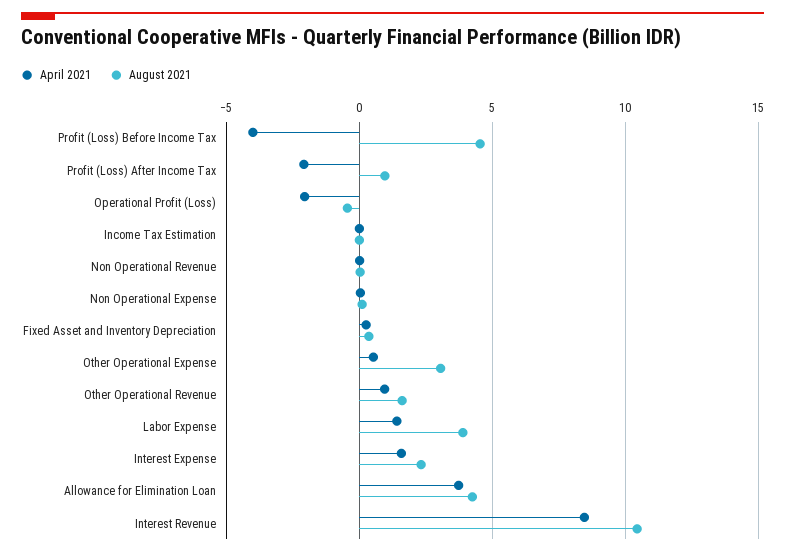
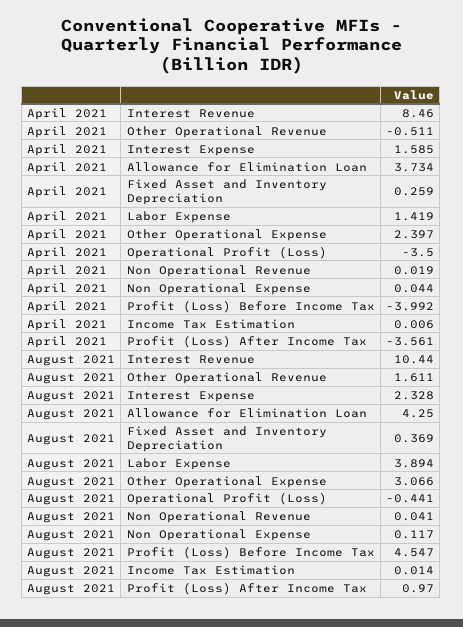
  {
    "April 2021": {
      "Profit (Loss) Before Income Tax": -3.992,
-     "Profit (Loss) After Income Tax": -2,
+     "Profit (Loss) After Income Tax": -3.561,
-     "Operational Profit (Loss)": -2,
+     "Operational Profit (Loss)": -3.5,
      "Income Tax Estimation": 0.006,
      "Non Operational Revenue": 0.019,
      "Non Operational Expense": 0.044,
      "Fixed Asset and Inventory Depreciation": 0.259,
-     "Other Operational Expense": 0.5,
+     "Other Operational Expense": 2.397,
-     "Other Operational Revenue": 1,
+     "Other Operational Revenue": -0.511,
      "Labor Expense": 1.419,
      "Interest Expense": 1.585,
      "Allowance for Elimination Loan": 3.734,
      "Interest Revenue": 8.46
    },
    "August 2021": {
      "Profit (Loss) Before Income Tax": 4.547,
      "Profit (Loss) After Income Tax": 0.97,
      "Operational Profit (Loss)": -0.441,
      "Income Tax Estimation": 0.014,
      "Non Operational Revenue": 0.041,
      "Non Operational Expense": 0.117,
      "Fixed Asset and Inventory Depreciation": 0.369,
      "Other Operational Expense": 3.066,
      "Other Operational Revenue": 1.611,
      "Labor Expense": 3.894,
      "Interest Expense": 2.328,
      "Allowance for Elimination Loan": 4.25,
      "Interest Revenue": 10.44
    }
  }

